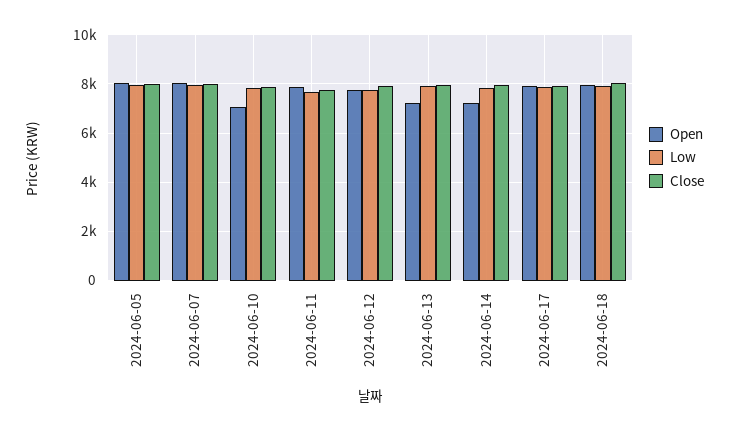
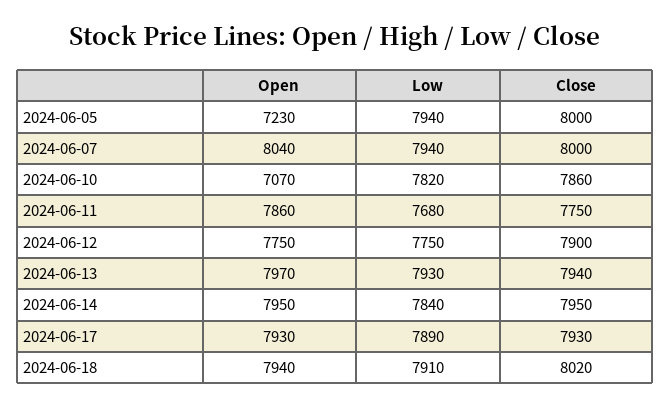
  {
    "Open": {
-     "2024-06-05": 8000,
+     "2024-06-05": 7230,
      "2024-06-07": 8040,
      "2024-06-10": 7070,
      "2024-06-11": 7860,
      "2024-06-12": 7750,
-     "2024-06-13": 7250,
+     "2024-06-13": 7970,
-     "2024-06-14": 7250,
+     "2024-06-14": 7950,
      "2024-06-17": 7930,
      "2024-06-18": 7940
    },
    "Low": {
      "2024-06-05": 7940,
      "2024-06-07": 7940,
      "2024-06-10": 7820,
      "2024-06-11": 7680,
      "2024-06-12": 7750,
      "2024-06-13": 7930,
      "2024-06-14": 7840,
      "2024-06-17": 7890,
      "2024-06-18": 7910
    },
    "Close": {
      "2024-06-05": 8000,
      "2024-06-07": 8000,
      "2024-06-10": 7860,
      "2024-06-11": 7750,
      "2024-06-12": 7900,
      "2024-06-13": 7940,
      "2024-06-14": 7950,
      "2024-06-17": 7930,
      "2024-06-18": 8020
    }
  }

